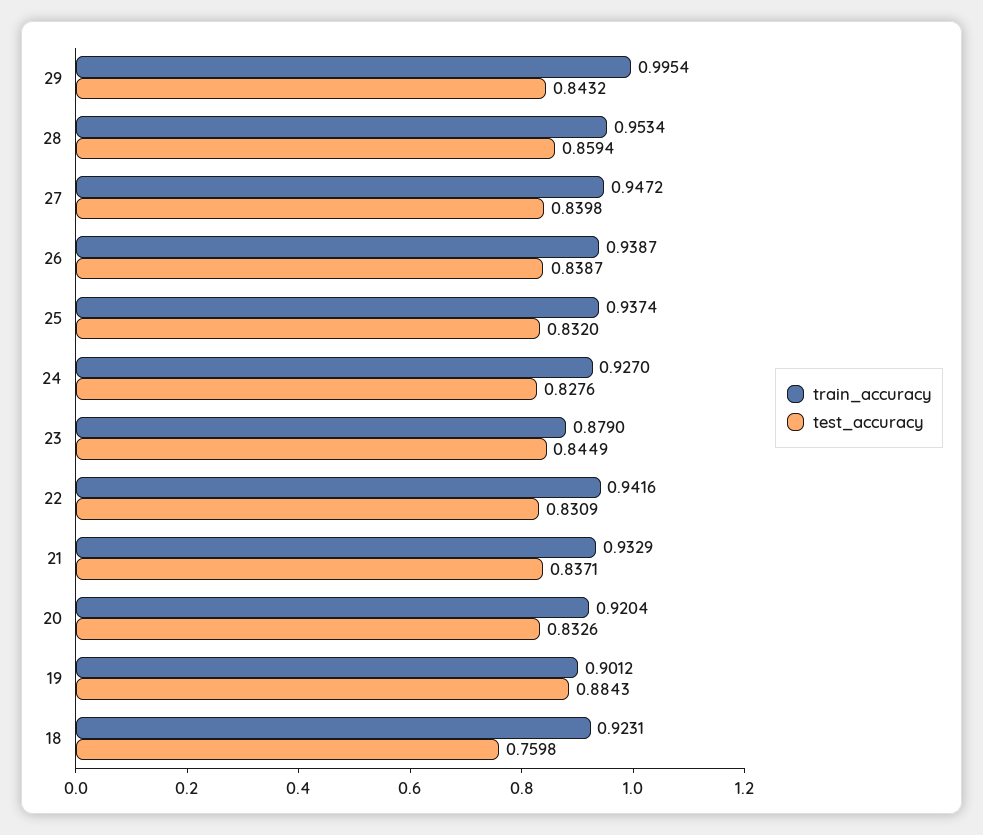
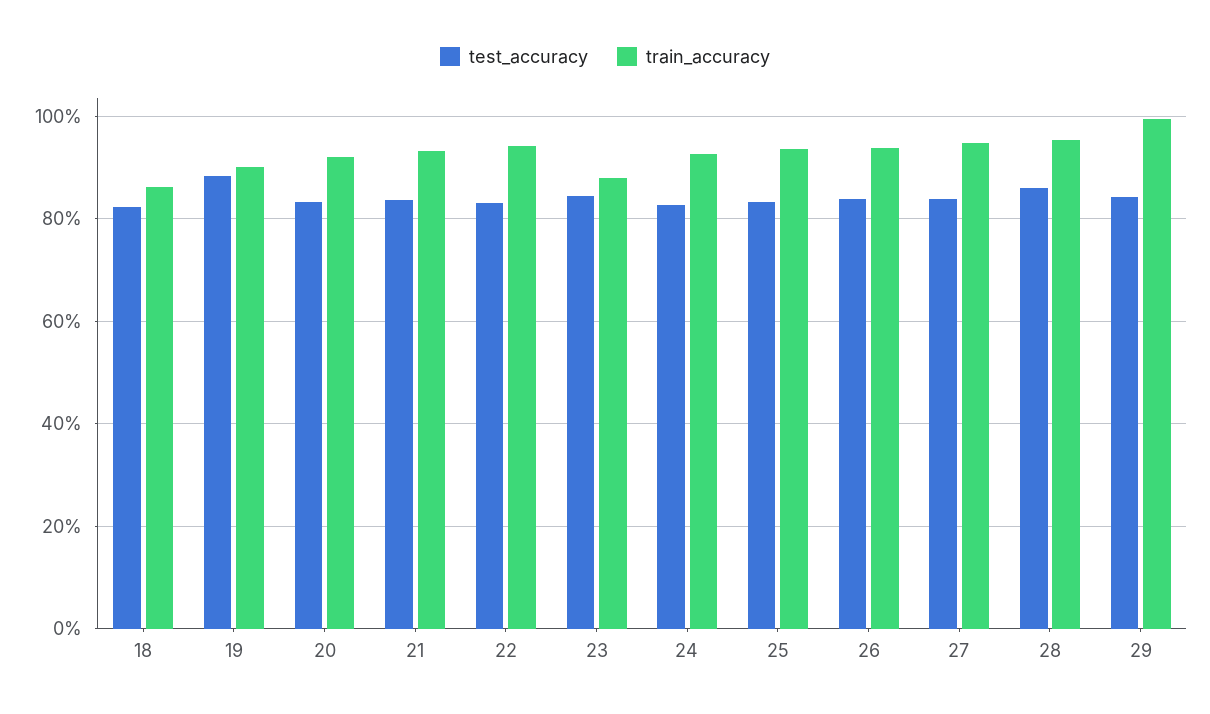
  {
    "train_accuracy": {
      "29": 0.9954,
      "28": 0.9534,
      "27": 0.9472,
      "26": 0.9387,
      "25": 0.9374,
      "24": 0.927,
      "23": 0.879,
      "22": 0.9416,
      "21": 0.9329,
      "20": 0.9204,
      "19": 0.9012,
-     "18": 0.9231
+     "18": 0.86
    },
    "test_accuracy": {
      "29": 0.8432,
      "28": 0.8594,
      "27": 0.8398,
      "26": 0.8387,
      "25": 0.832,
      "24": 0.8276,
      "23": 0.8449,
      "22": 0.8309,
      "21": 0.8371,
      "20": 0.8326,
      "19": 0.8843,
-     "18": 0.7598
+     "18": 0.82
    }
  }

